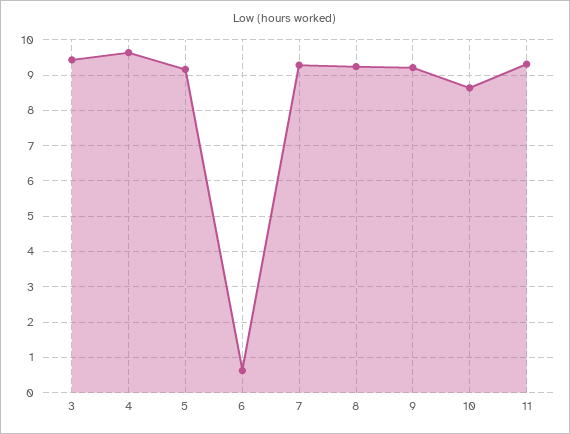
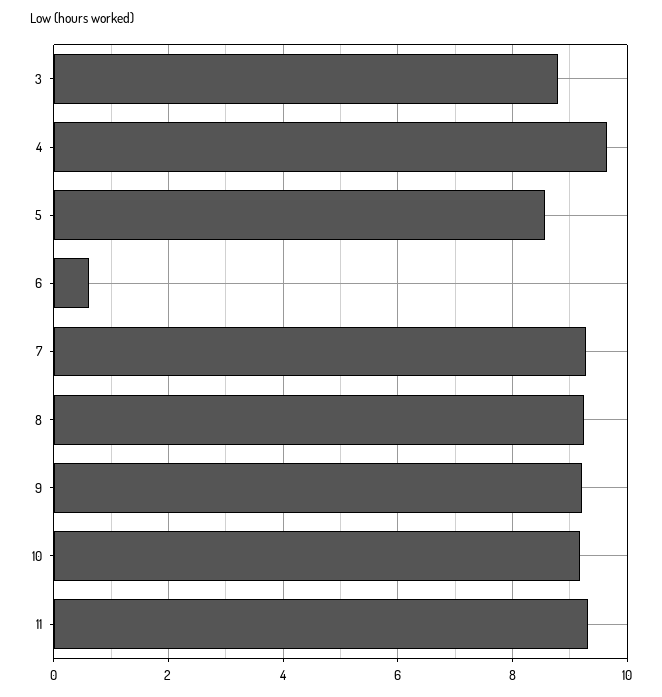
  {
-   "3": 9.4,
+   "3": 8.8,
    "4": 9.6,
-   "5": 9.2,
+   "5": 8.6,
    "6": 0.6,
    "7": 9.2,
    "8": 9.2,
    "9": 9.2,
-   "10": 8.6,
+   "10": 9.2,
    "11": 9.4
  }

